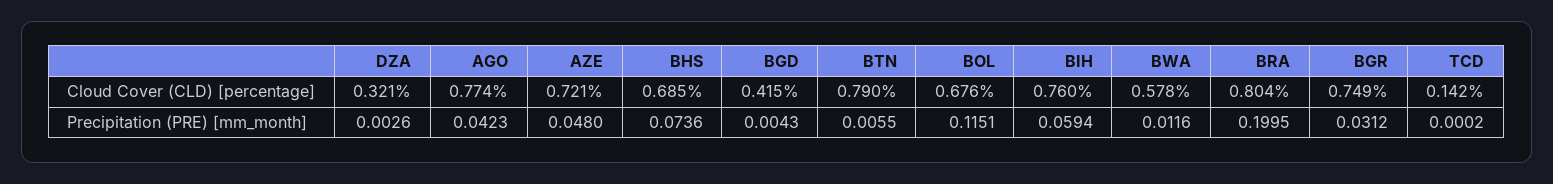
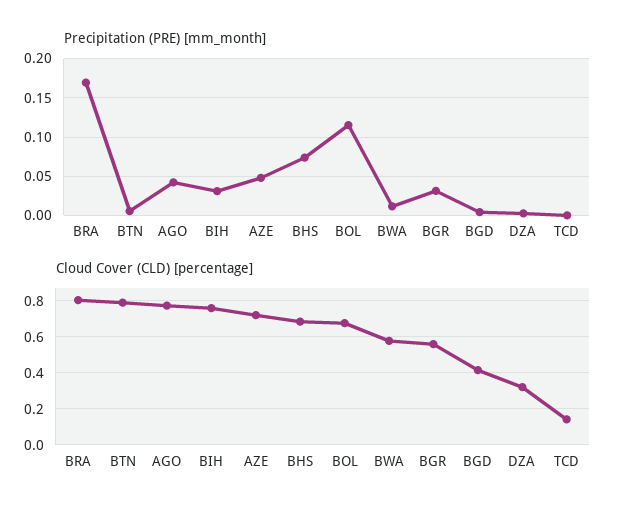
  {
    "Cloud Cover (CLD) [percentage]": {
      "DZA": 0.321,
      "AGO": 0.774,
      "AZE": 0.721,
      "BHS": 0.685,
      "BGD": 0.415,
      "BTN": 0.79,
      "BOL": 0.676,
      "BIH": 0.76,
      "BWA": 0.578,
      "BRA": 0.804,
-     "BGR": 0.749,
+     "BGR": 0.55,
      "TCD": 0.142
    },
    "Precipitation (PRE) [mm_month]": {
      "DZA": 0.0026,
      "AGO": 0.0423,
      "AZE": 0.048,
      "BHS": 0.0736,
      "BGD": 0.0043,
      "BTN": 0.0055,
      "BOL": 0.1151,
-     "BIH": 0.0594,
+     "BIH": 0.03,
      "BWA": 0.0116,
-     "BRA": 0.1995,
+     "BRA": 0.17,
      "BGR": 0.0312,
      "TCD": 0.0002
    }
  }

